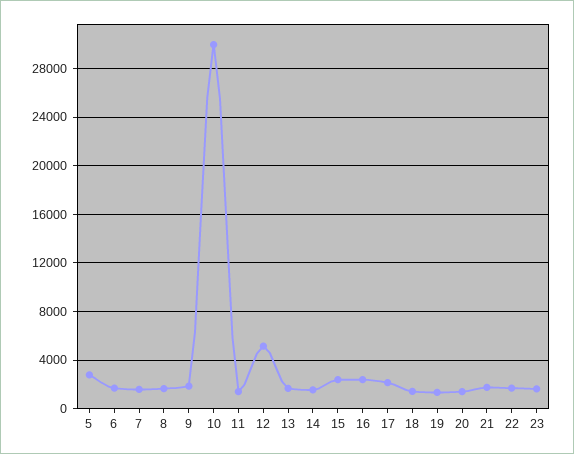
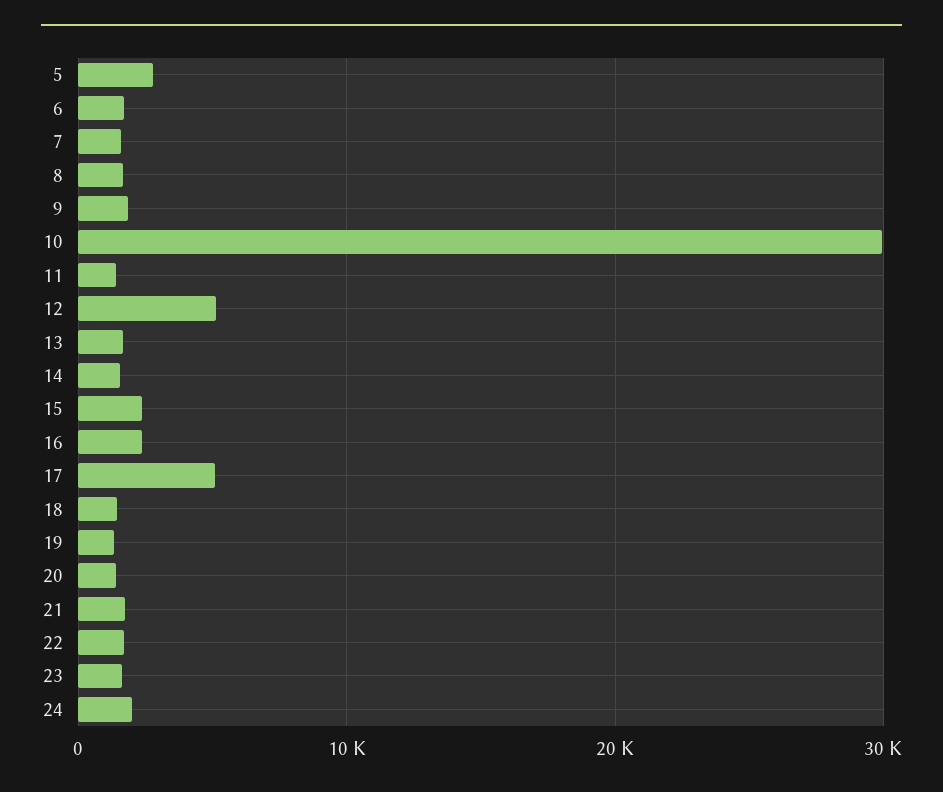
  {
    "5": 3000,
    "6": 1500,
    "7": 1500,
    "8": 1500,
    "9": 2000,
    "10": 30000,
    "11": 1500,
    "12": 5000,
    "13": 1500,
    "14": 1500,
    "15": 2500,
    "16": 2500,
-   "17": 2000,
+   "17": 5000,
    "18": 1500,
    "19": 1500,
    "20": 1500,
    "21": 1500,
    "22": 1500,
-   "23": 1500
+   "23": 1500,
+   "24": 2000
  }

